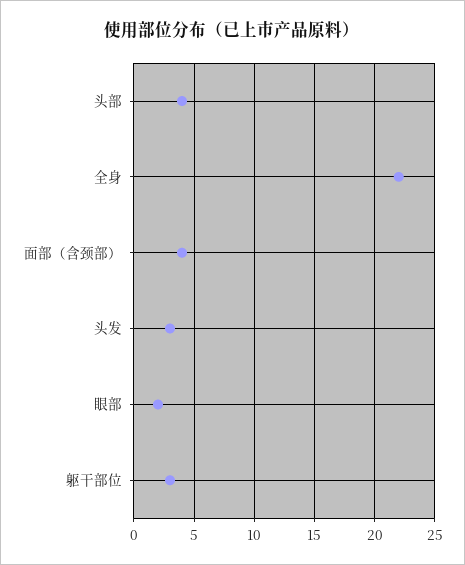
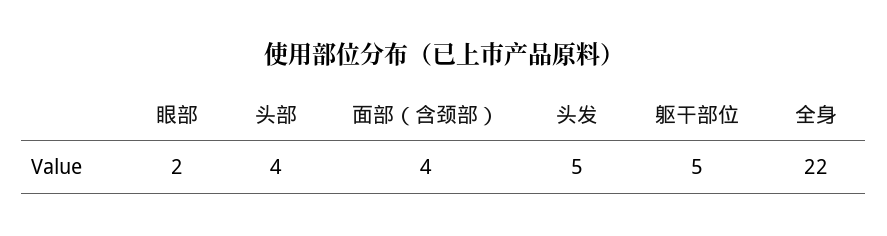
  {
    "头部": 4,
    "全身": 22,
    "面部（含颈部）": 4,
-   "头发": 3,
+   "头发": 5,
    "眼部": 2,
-   "躯干部位": 3
+   "躯干部位": 5
  }

